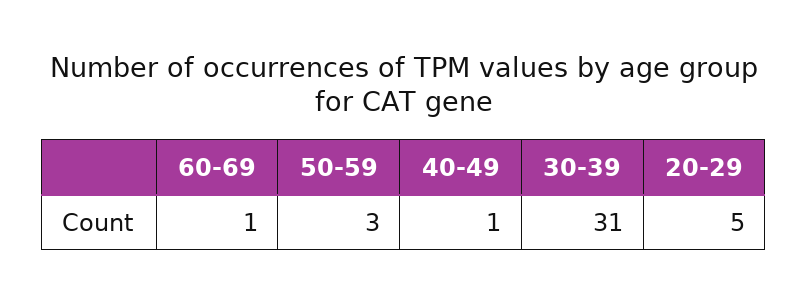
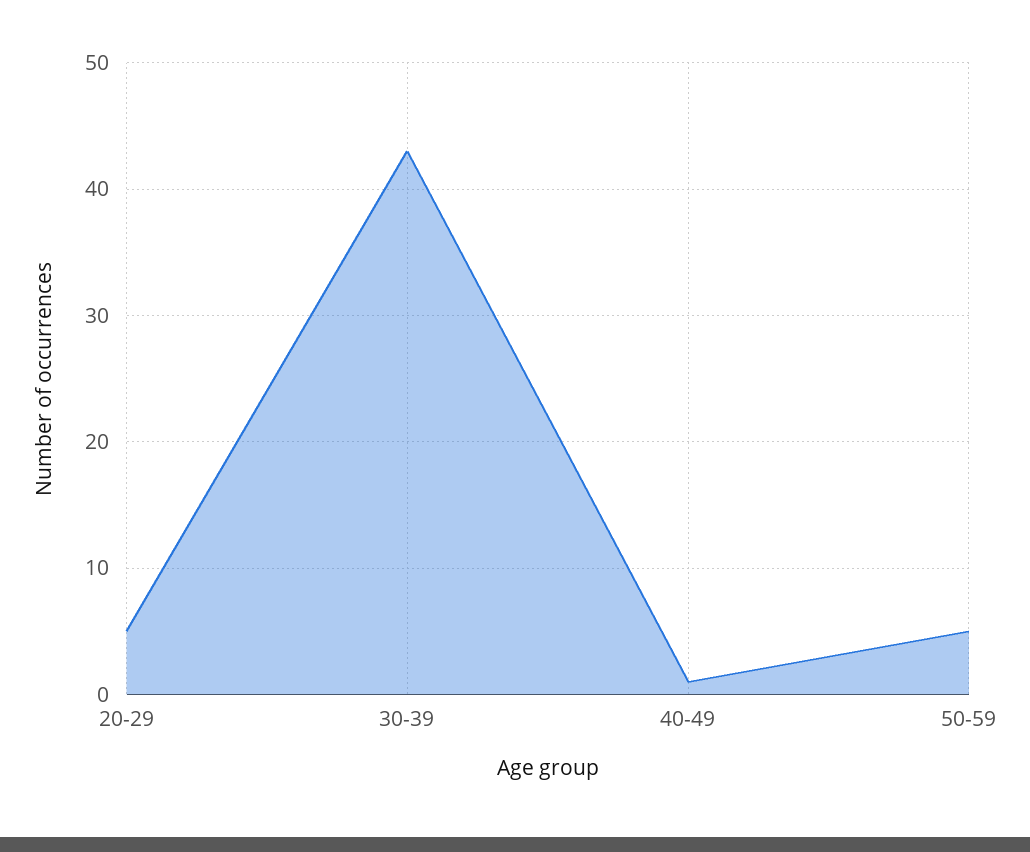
  {
-   "60-69": 1,
-   "50-59": 3,
+   "50-59": 5,
    "40-49": 1,
-   "30-39": 31,
+   "30-39": 43,
    "20-29": 5
  }

